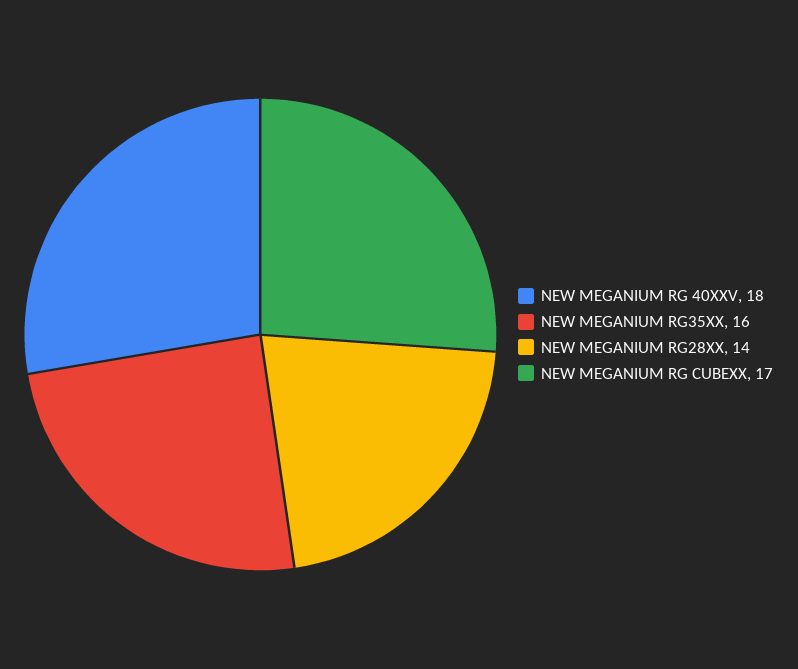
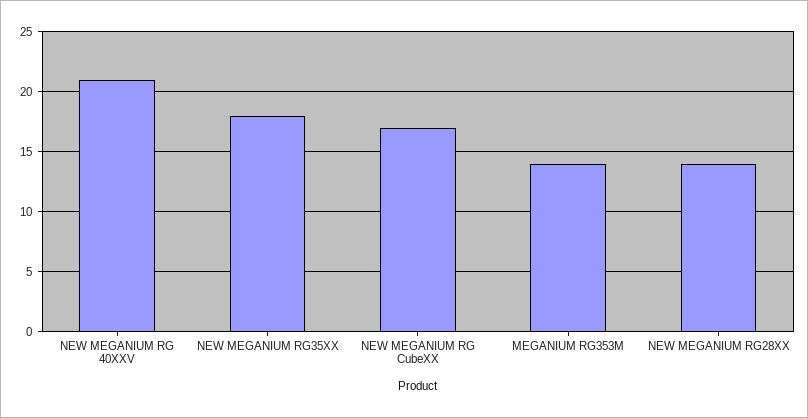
  {
-   "NEW MEGANIUM RG 40XXV": 18,
+   "NEW MEGANIUM RG 40XXV": 21,
-   "NEW MEGANIUM RG35XX": 16,
+   "NEW MEGANIUM RG35XX": 18,
    "NEW MEGANIUM RG28XX": 14,
-   "NEW MEGANIUM RG CUBEXX": 17
+   "NEW MEGANIUM RG CUBEXX": 17,
+   "MEGANIUM RG353M": 14
  }

